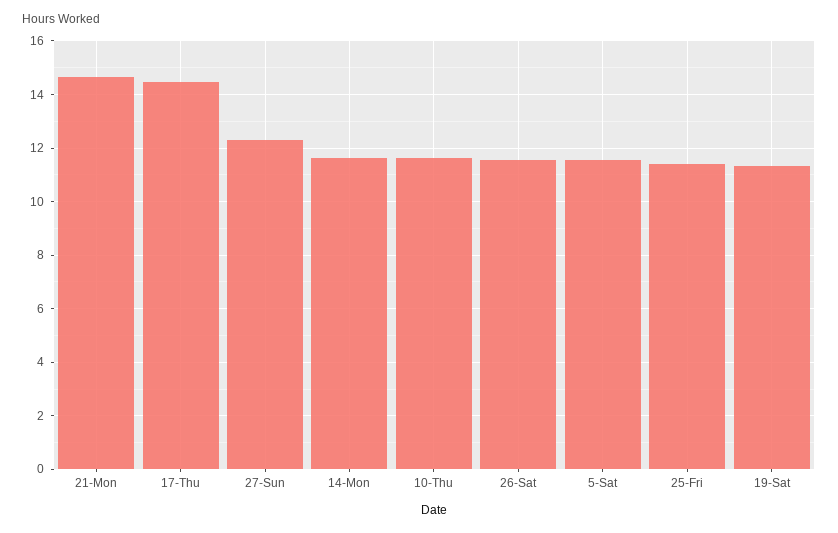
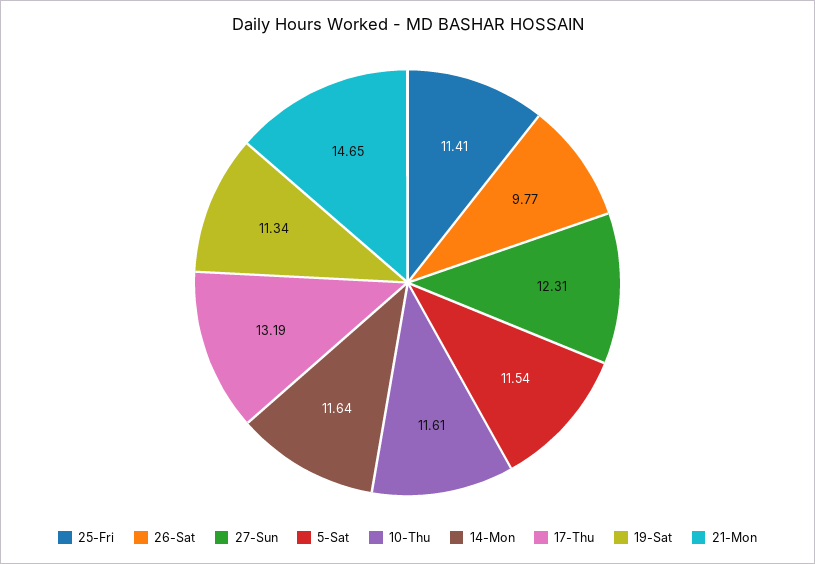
  {
    "21-Mon": 14.65,
-   "17-Thu": 14.5,
+   "17-Thu": 13.19,
    "27-Sun": 12.31,
    "14-Mon": 11.64,
    "10-Thu": 11.61,
-   "26-Sat": 11.5,
+   "26-Sat": 9.77,
    "5-Sat": 11.54,
    "25-Fri": 11.41,
    "19-Sat": 11.34
  }

